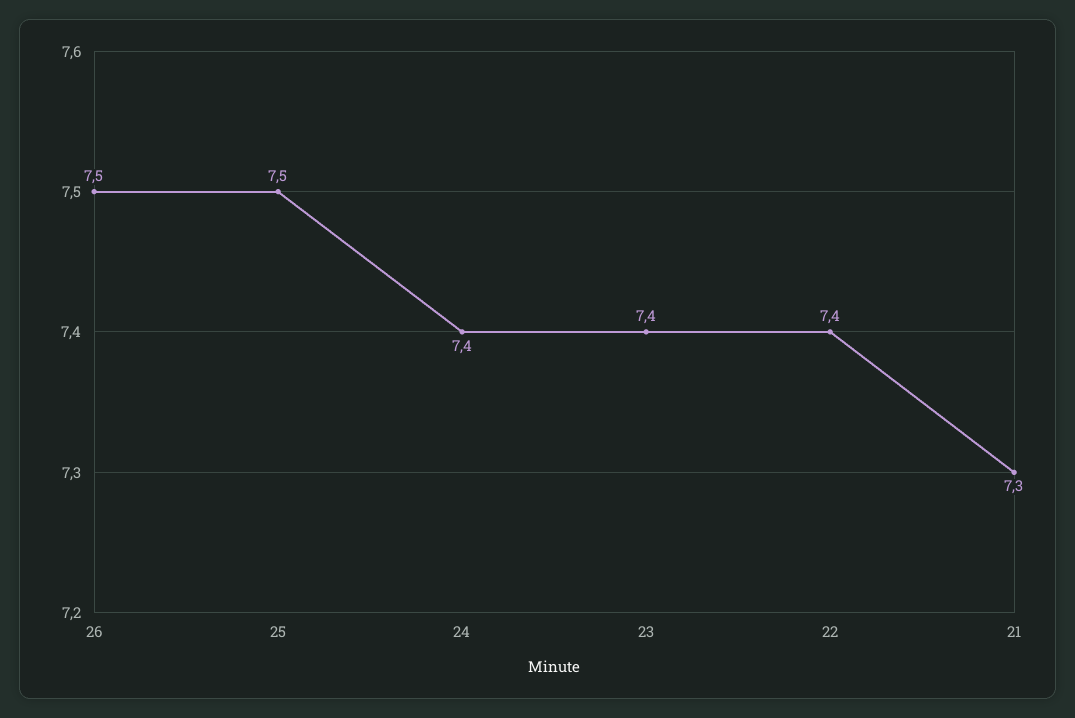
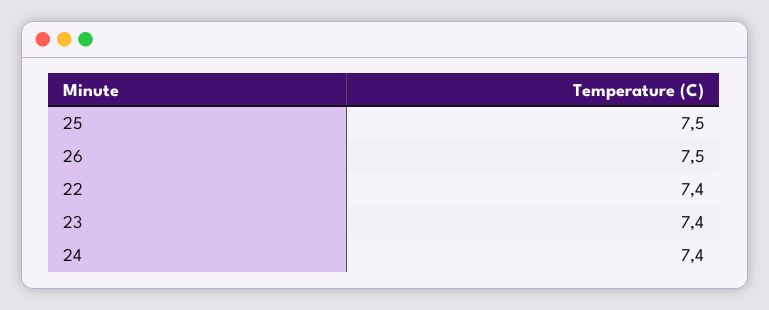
  {
    "26": 7.5,
    "25": 7.5,
    "24": 7.4,
    "23": 7.4,
-   "22": 7.4,
+   "22": 7.4
-   "21": 7.3
  }

